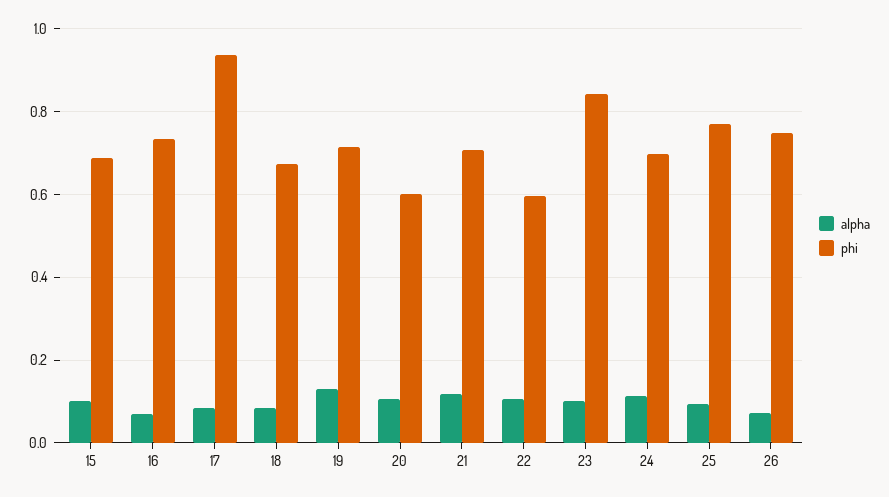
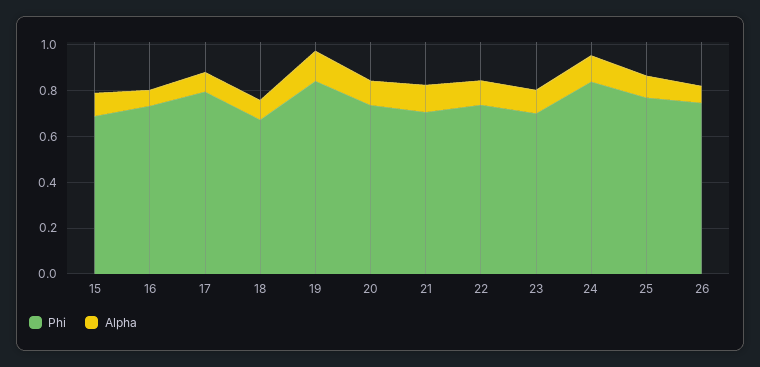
  {
    "alpha": {
      "15": 0.1,
      "16": 0.06,
      "17": 0.08,
      "18": 0.08,
      "19": 0.12,
      "20": 0.1,
      "21": 0.12,
      "22": 0.1,
      "23": 0.1,
      "24": 0.12,
      "25": 0.1,
      "26": 0.08
    },
    "phi": {
      "15": 0.68,
      "16": 0.74,
-     "17": 0.94,
+     "17": 0.8,
      "18": 0.68,
-     "19": 0.72,
+     "19": 0.85,
-     "20": 0.6,
+     "20": 0.75,
      "21": 0.7,
-     "22": 0.6,
+     "22": 0.75,
-     "23": 0.84,
+     "23": 0.7,
-     "24": 0.7,
+     "24": 0.85,
      "25": 0.76,
      "26": 0.74
    }
  }

